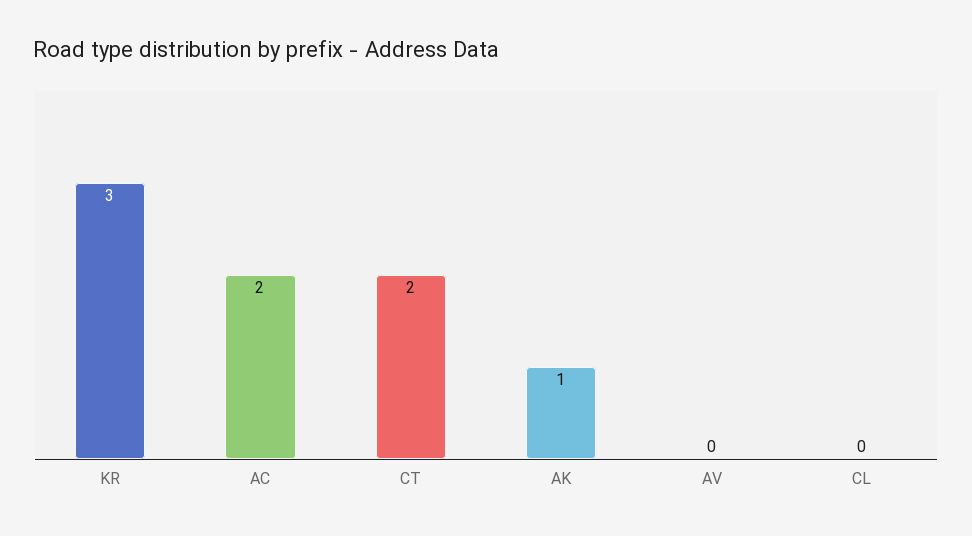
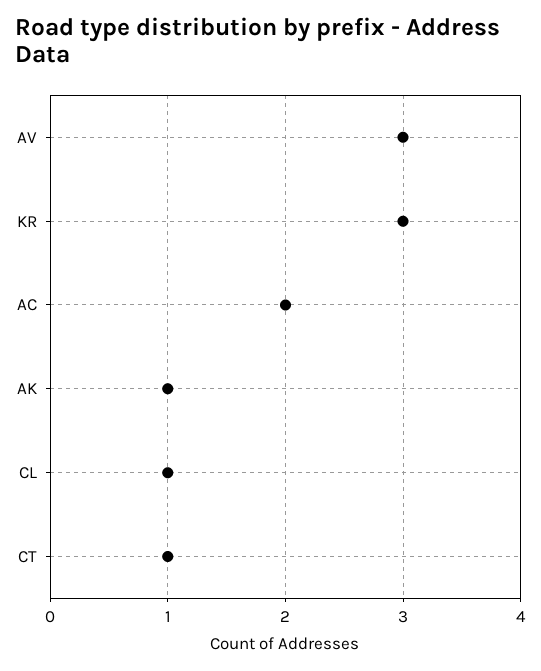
  {
    "KR": 3,
    "AC": 2,
-   "CT": 2,
+   "CT": 1,
    "AK": 1,
-   "AV": 0,
+   "AV": 3,
-   "CL": 0
+   "CL": 1
  }

